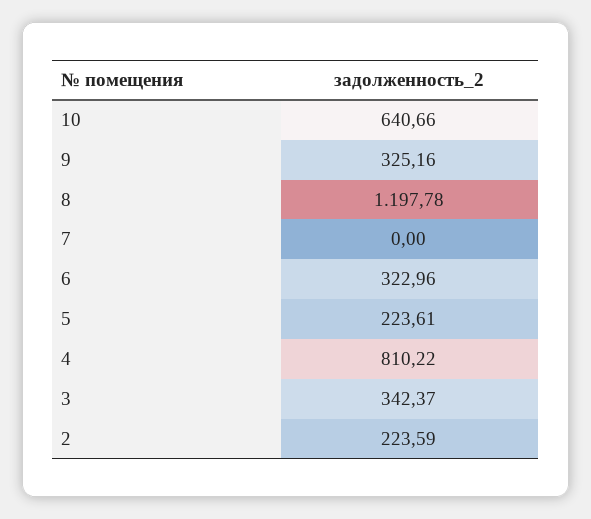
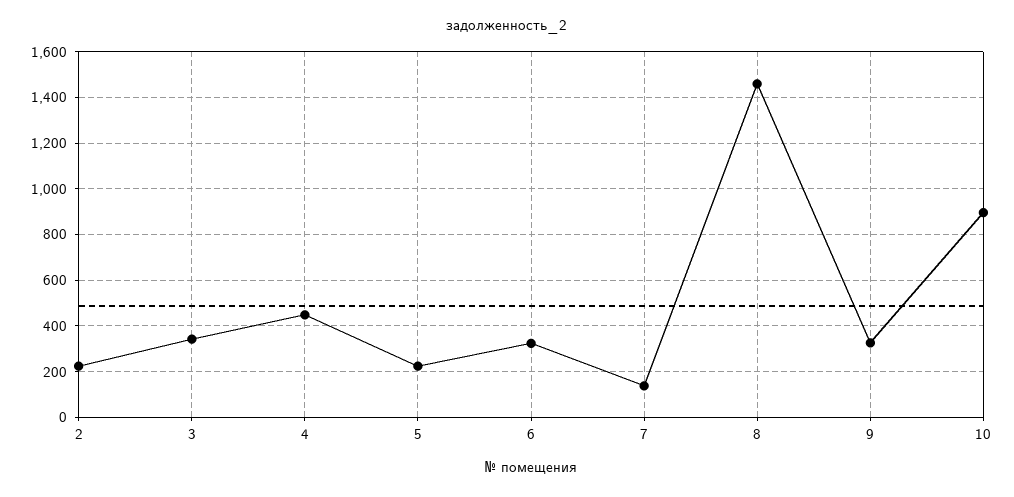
  {
-   "10": 640.66,
+   "10": 900,
    "9": 325.16,
-   "8": 1197.78,
+   "8": 1450,
-   "7": 0,
+   "7": 150,
    "6": 322.96,
    "5": 223.61,
-   "4": 810.22,
+   "4": 450,
    "3": 342.37,
    "2": 223.59
  }

